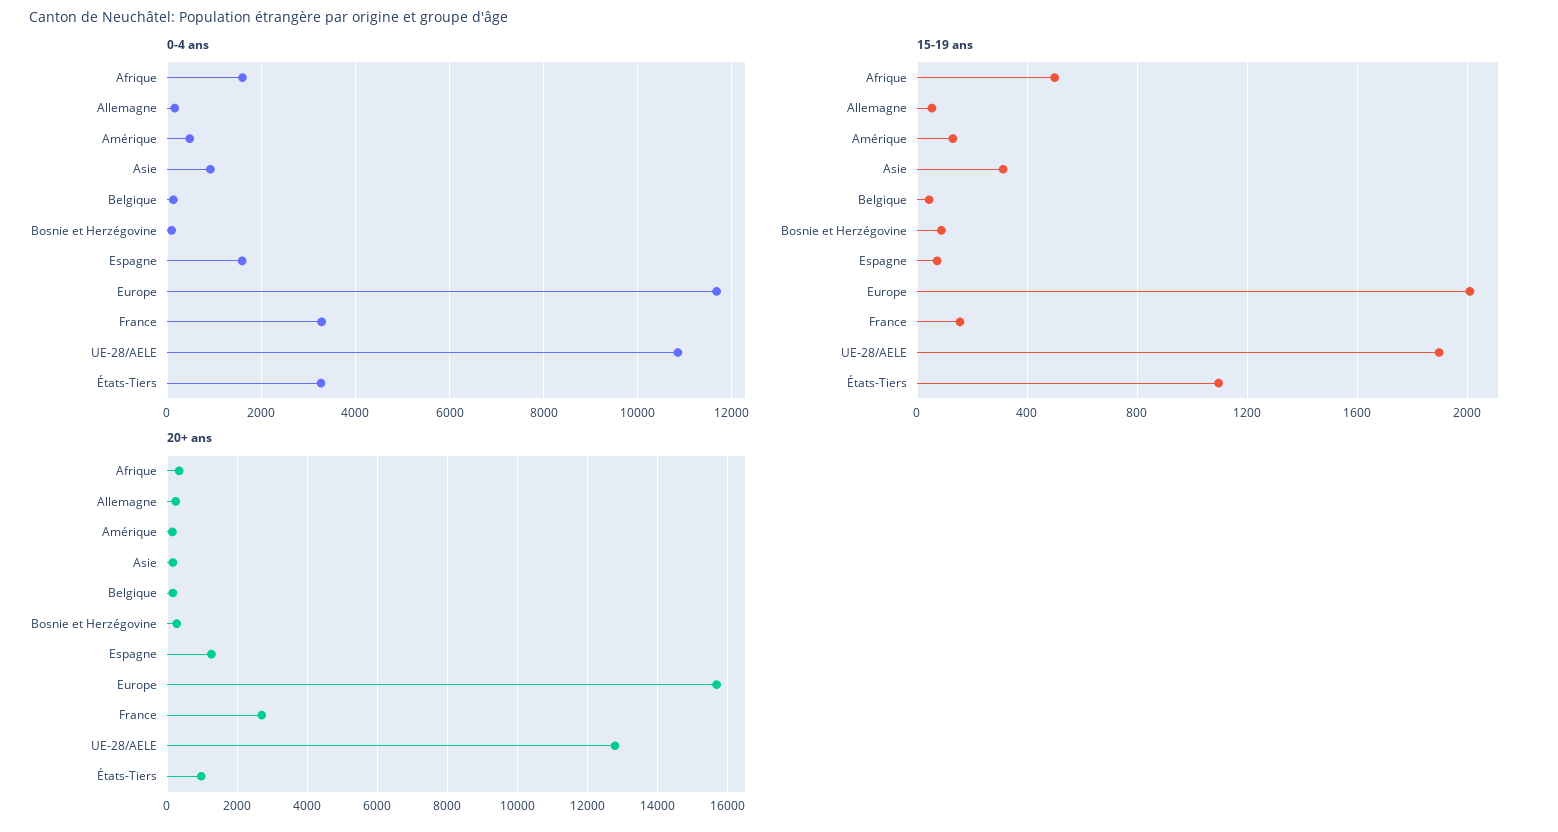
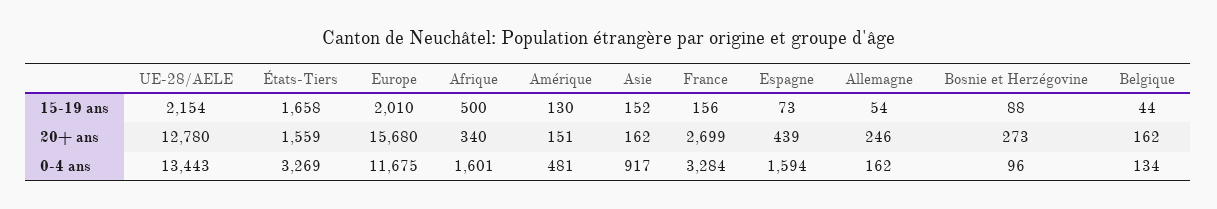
  {
    "0-4 ans": {
      "Afrique": 1601,
      "Allemagne": 162,
      "Amérique": 481,
      "Asie": 917,
      "Belgique": 134,
      "Bosnie et Herzégovine": 96,
      "Espagne": 1594,
      "Europe": 11675,
      "France": 3284,
-     "UE-28/AELE": 10800,
+     "UE-28/AELE": 13443,
      "États-Tiers": 3269
    },
    "15-19 ans": {
      "Afrique": 500,
      "Allemagne": 54,
      "Amérique": 130,
-     "Asie": 300,
+     "Asie": 152,
      "Belgique": 44,
      "Bosnie et Herzégovine": 88,
      "Espagne": 73,
      "Europe": 2010,
      "France": 156,
-     "UE-28/AELE": 1900,
+     "UE-28/AELE": 2154,
-     "États-Tiers": 1100
+     "États-Tiers": 1658
    },
    "20+ ans": {
      "Afrique": 340,
      "Allemagne": 246,
      "Amérique": 151,
      "Asie": 162,
      "Belgique": 162,
      "Bosnie et Herzégovine": 273,
-     "Espagne": 1200,
+     "Espagne": 439,
      "Europe": 15680,
      "France": 2699,
      "UE-28/AELE": 12780,
-     "États-Tiers": 1000
+     "États-Tiers": 1559
    }
  }

